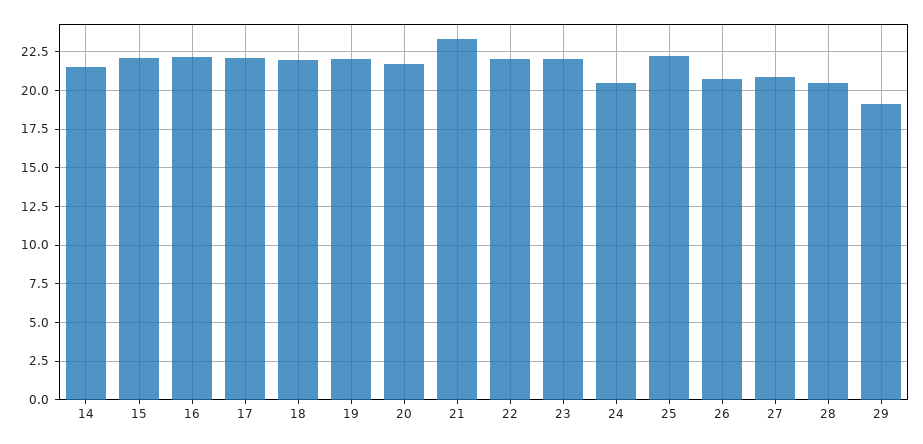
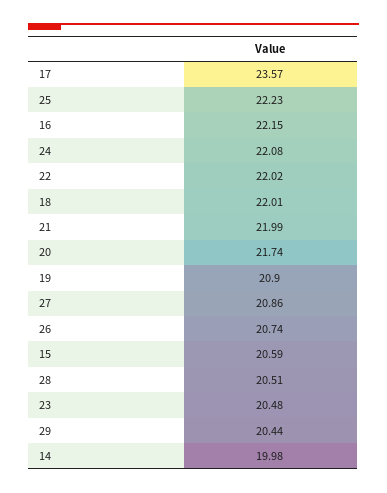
  {
-   "14": 21.5,
+   "14": 19.98,
-   "15": 22,
+   "15": 20.59,
    "16": 22.15,
-   "17": 22,
+   "17": 23.57,
    "18": 22.01,
-   "19": 22,
+   "19": 20.9,
    "20": 21.74,
-   "21": 23.5,
+   "21": 21.99,
    "22": 22.02,
-   "23": 22,
+   "23": 20.48,
-   "24": 20.5,
+   "24": 22.08,
    "25": 22.23,
    "26": 20.74,
    "27": 20.86,
    "28": 20.51,
-   "29": 19
+   "29": 20.44
  }

